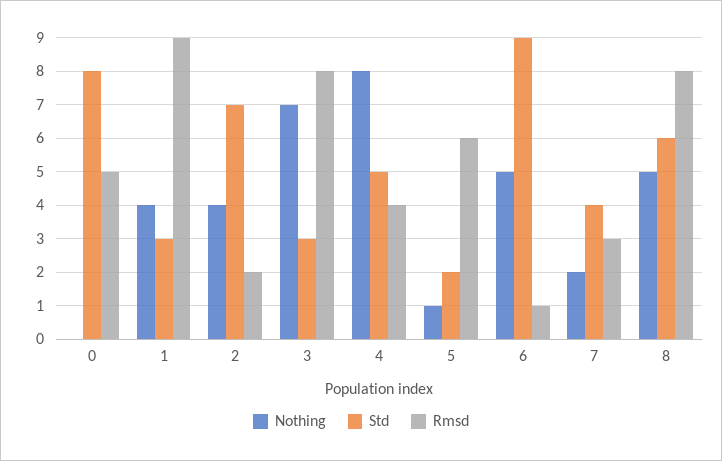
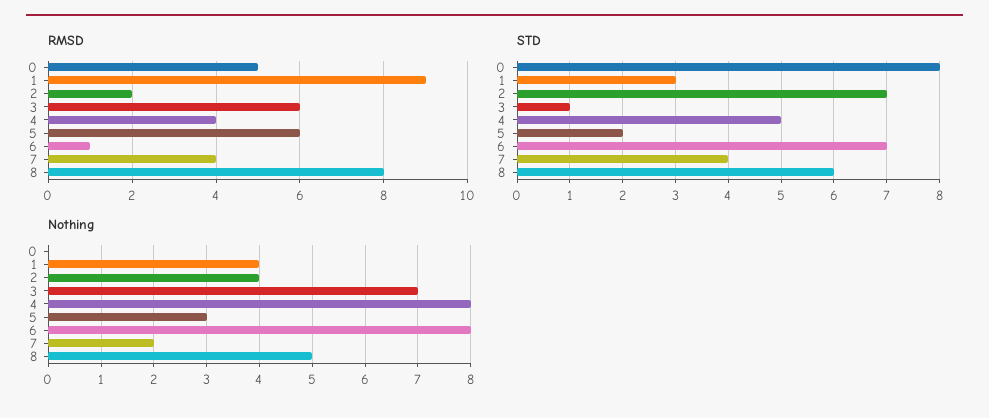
  {
    "Nothing": {
      "0": 0,
      "1": 4,
      "2": 4,
      "3": 7,
      "4": 8,
-     "5": 1,
+     "5": 3,
-     "6": 5,
+     "6": 8,
      "7": 2,
      "8": 5
    },
    "Std": {
      "0": 8,
      "1": 3,
      "2": 7,
-     "3": 3,
+     "3": 1,
      "4": 5,
      "5": 2,
-     "6": 9,
+     "6": 7,
      "7": 4,
      "8": 6
    },
    "Rmsd": {
      "0": 5,
      "1": 9,
      "2": 2,
-     "3": 8,
+     "3": 6,
      "4": 4,
      "5": 6,
      "6": 1,
-     "7": 3,
+     "7": 4,
      "8": 8
    }
  }

